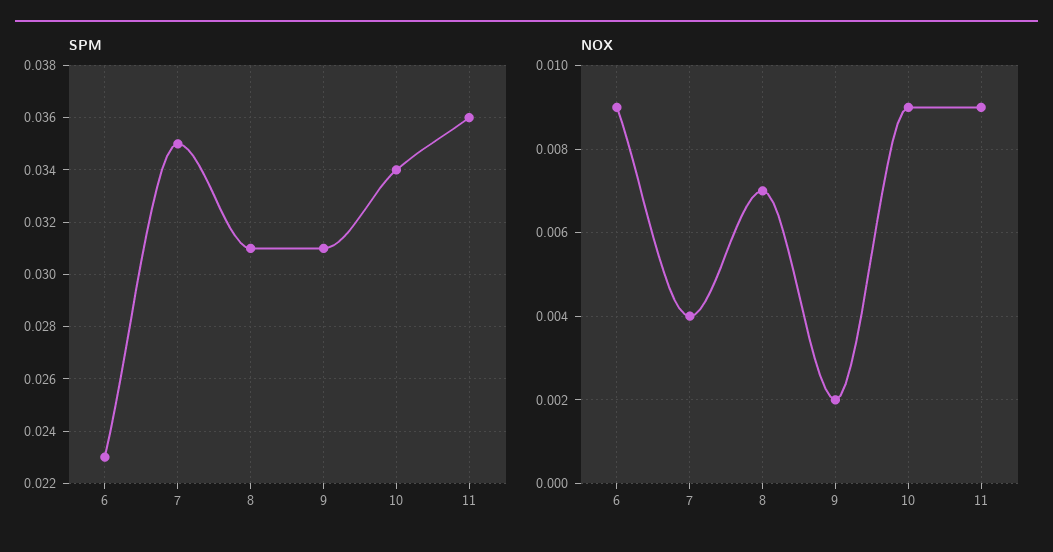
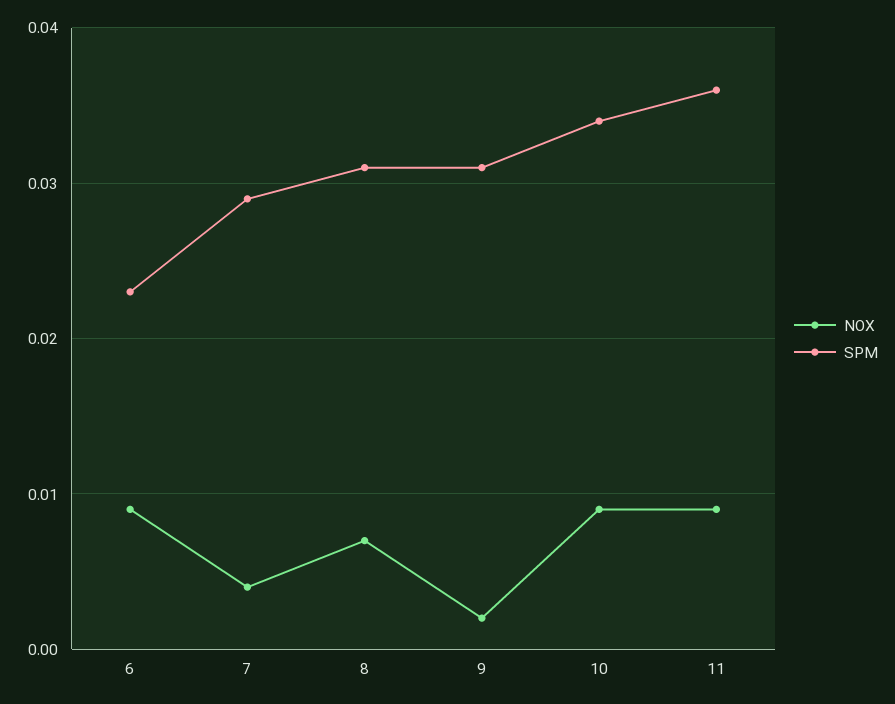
  {
    "SPM": {
      "6": 0.023,
-     "7": 0.035,
+     "7": 0.029,
      "8": 0.031,
      "9": 0.031,
      "10": 0.034,
      "11": 0.036
    },
    "NOX": {
      "6": 0.009,
      "7": 0.004,
      "8": 0.007,
      "9": 0.002,
      "10": 0.009,
      "11": 0.009
    }
  }

